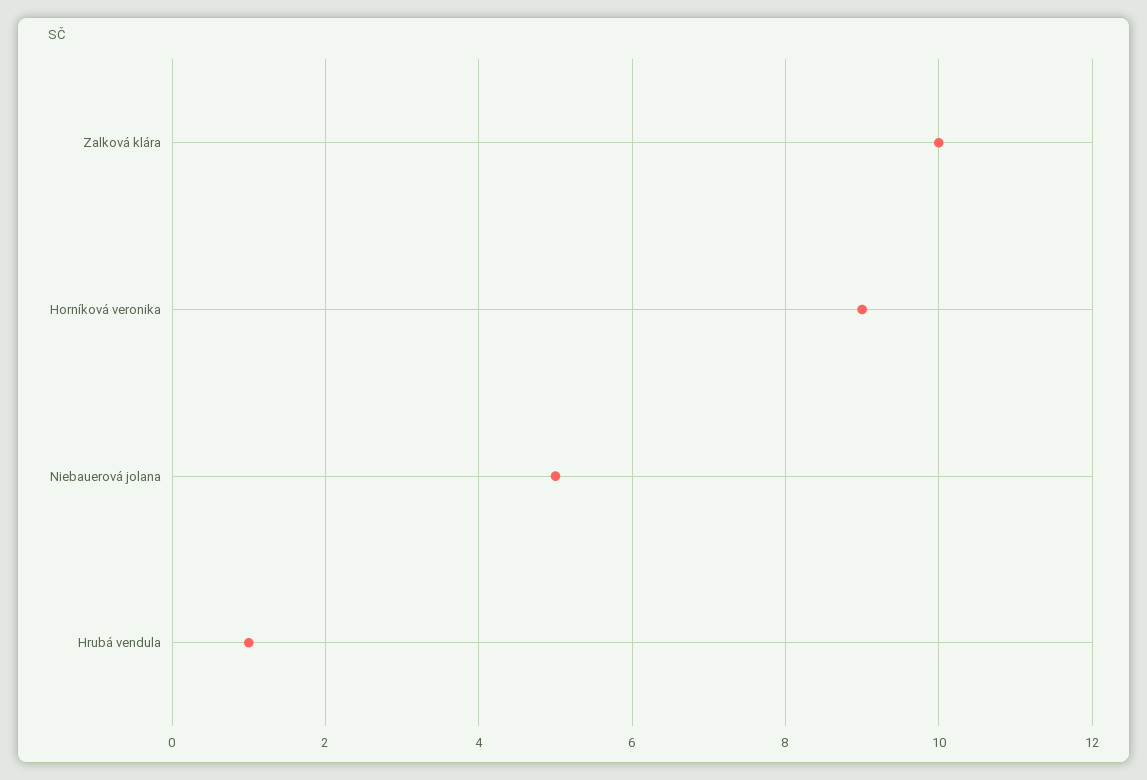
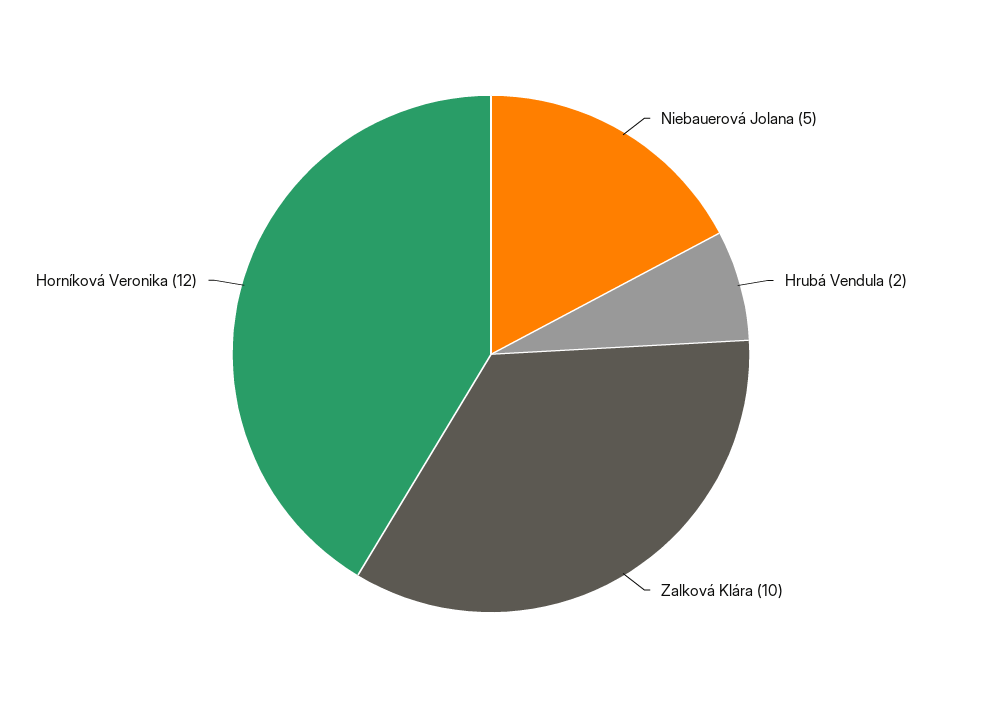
  {
    "Zalková klára": 10,
-   "Horníková veronika": 9,
+   "Horníková veronika": 12,
    "Niebauerová jolana": 5,
-   "Hrubá vendula": 1
+   "Hrubá vendula": 2
  }

